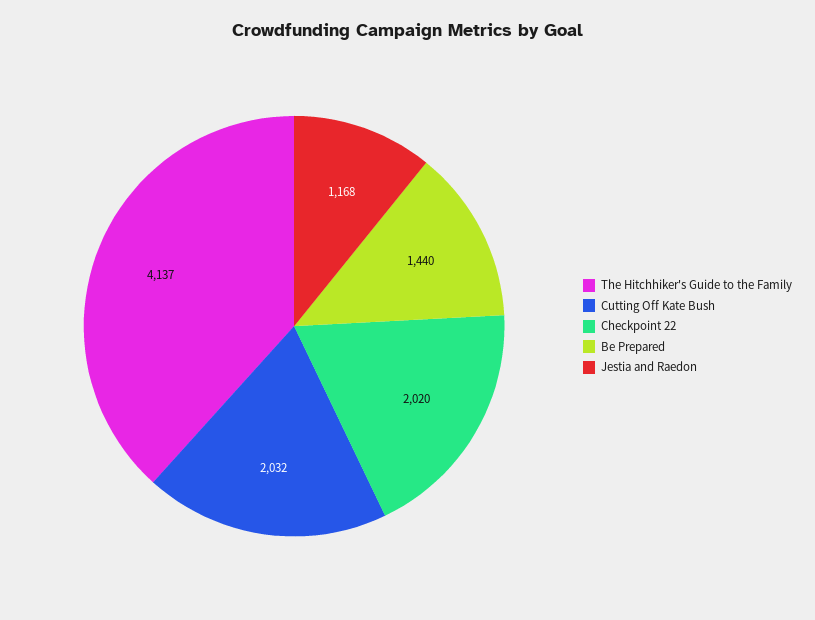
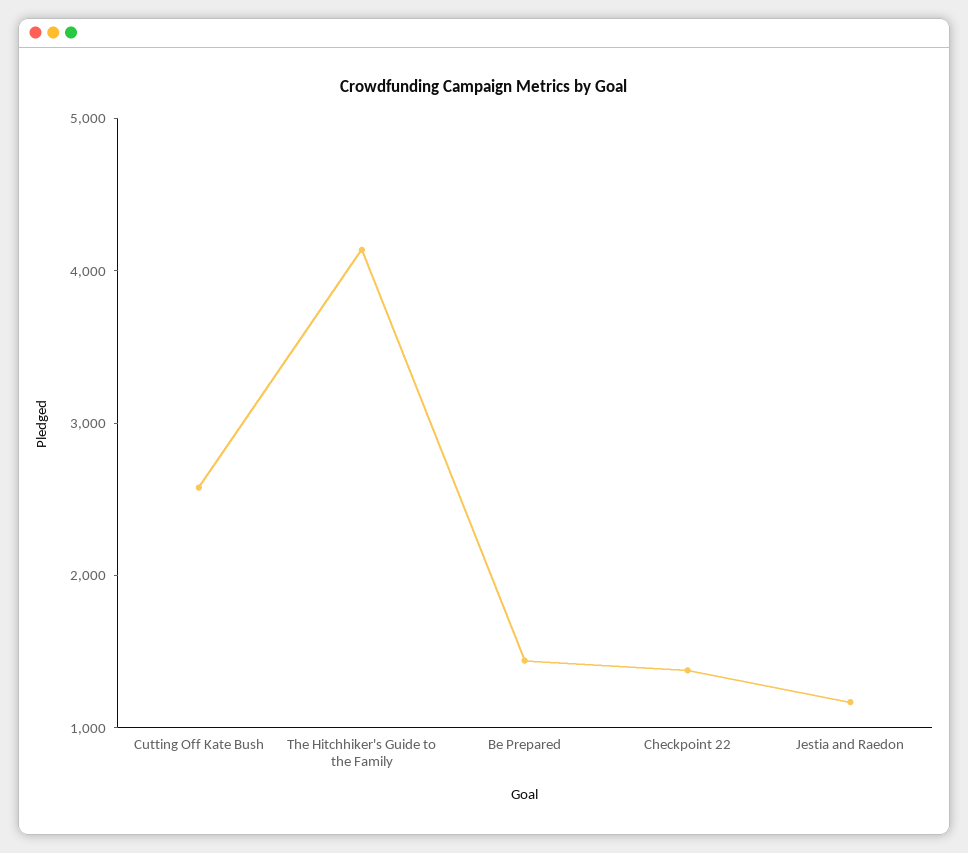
  {
    "The Hitchhiker's Guide to the Family": 4137,
-   "Cutting Off Kate Bush": 2032,
+   "Cutting Off Kate Bush": 2600,
-   "Checkpoint 22": 2020,
+   "Checkpoint 22": 1400,
    "Be Prepared": 1440,
    "Jestia and Raedon": 1168
  }

